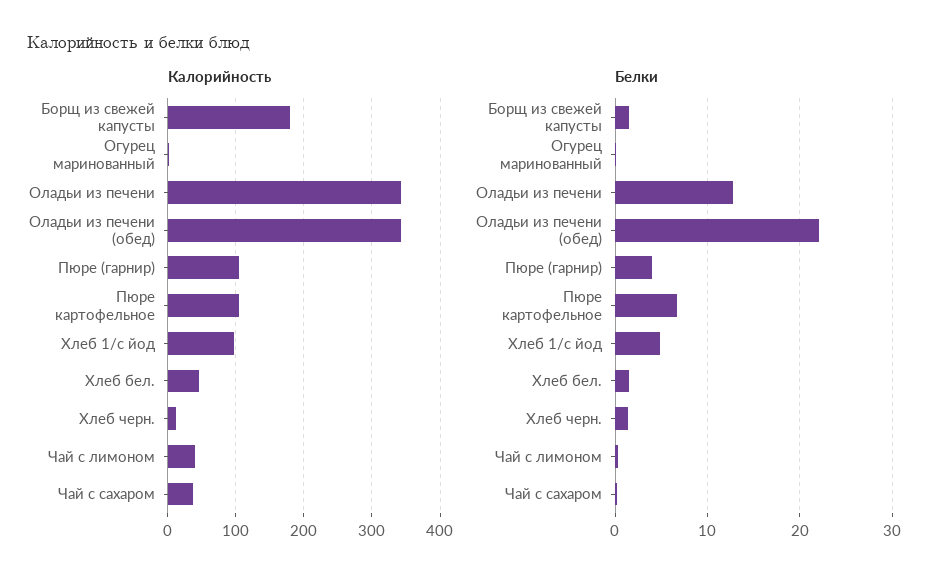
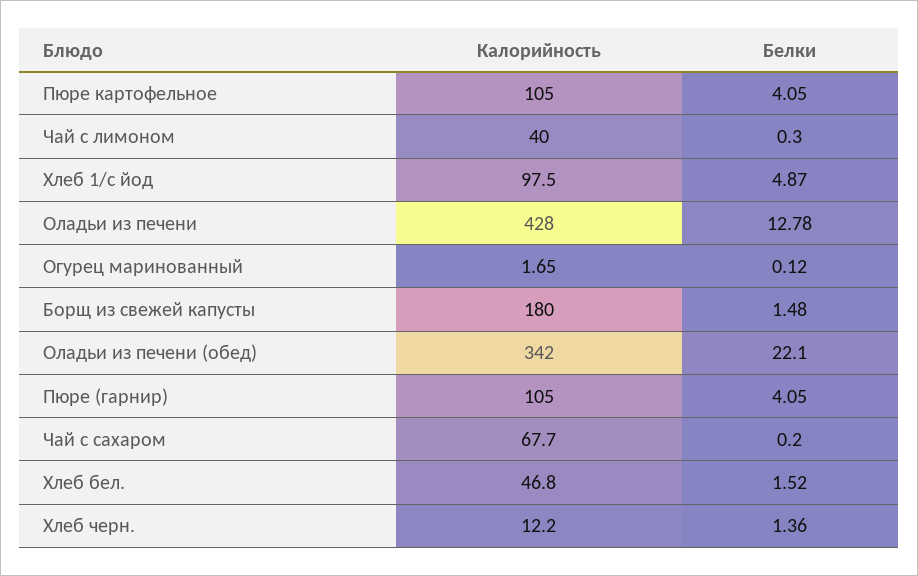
  {
    "Калорийность": {
      "Борщ из свежей капусты": 180,
      "Огурец маринованный": 1.65,
-     "Оладьи из печени": 340,
+     "Оладьи из печени": 428,
      "Оладьи из печени (обед)": 342,
      "Пюре (гарнир)": 105,
      "Пюре картофельное": 105,
      "Хлеб 1/с йод": 97.5,
      "Хлеб бел.": 46.8,
      "Хлеб черн.": 12.2,
      "Чай с лимоном": 40,
-     "Чай с сахаром": 40
+     "Чай с сахаром": 67.7
    },
    "Белки": {
      "Борщ из свежей капусты": 1.48,
      "Огурец маринованный": 0.12,
      "Оладьи из печени": 12.78,
      "Оладьи из печени (обед)": 22.1,
      "Пюре (гарнир)": 4.05,
-     "Пюре картофельное": 7,
+     "Пюре картофельное": 4.05,
      "Хлеб 1/с йод": 4.87,
      "Хлеб бел.": 1.52,
      "Хлеб черн.": 1.36,
      "Чай с лимоном": 0.3,
      "Чай с сахаром": 0.2
    }
  }

